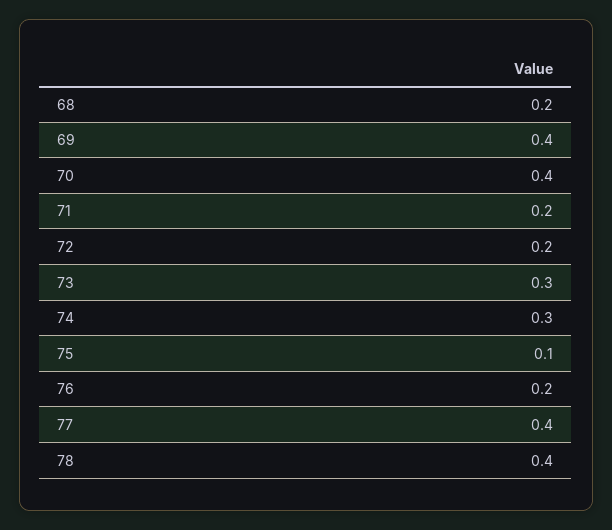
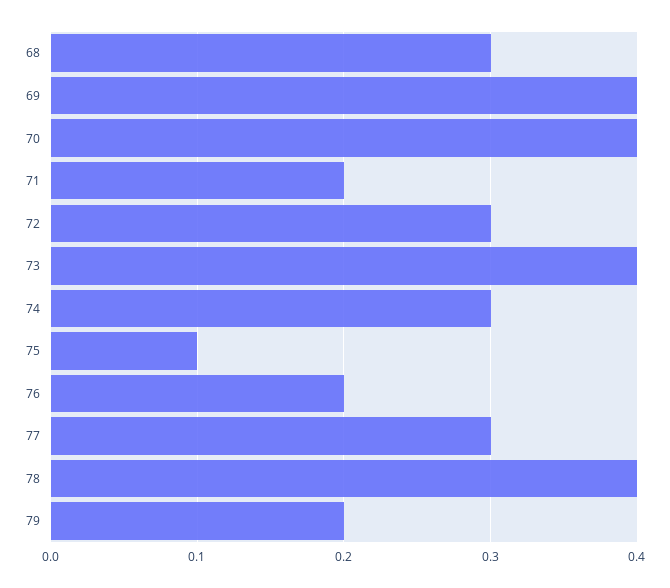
  {
-   "68": 0.2,
+   "68": 0.3,
    "69": 0.4,
    "70": 0.4,
    "71": 0.2,
-   "72": 0.2,
+   "72": 0.3,
-   "73": 0.3,
+   "73": 0.4,
    "74": 0.3,
    "75": 0.1,
    "76": 0.2,
-   "77": 0.4,
+   "77": 0.3,
-   "78": 0.4
+   "78": 0.4,
+   "79": 0.2
  }

